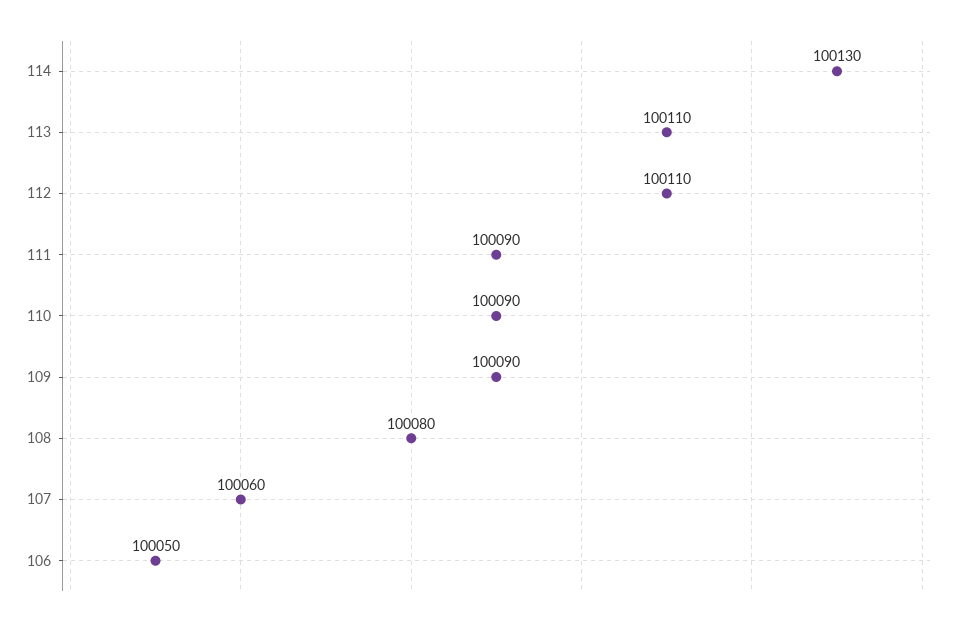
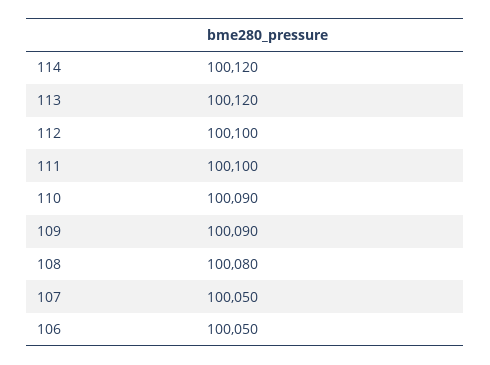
  {
-   "114": 100130,
+   "114": 100120,
-   "113": 100110,
+   "113": 100120,
-   "112": 100110,
+   "112": 100100,
-   "111": 100090,
+   "111": 100100,
    "110": 100090,
    "109": 100090,
    "108": 100080,
-   "107": 100060,
+   "107": 100050,
    "106": 100050
  }

